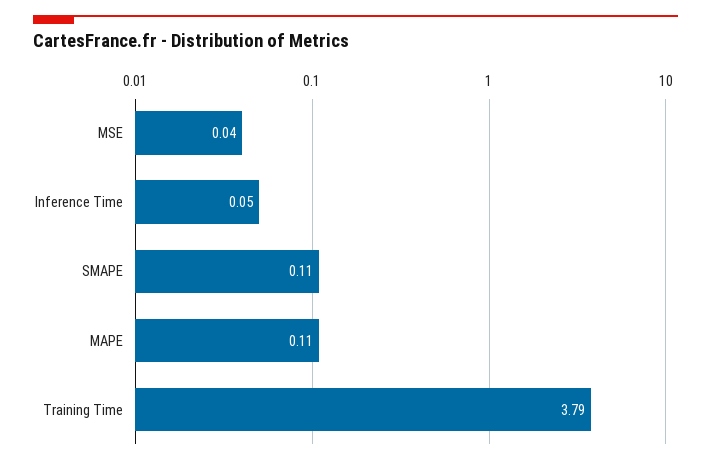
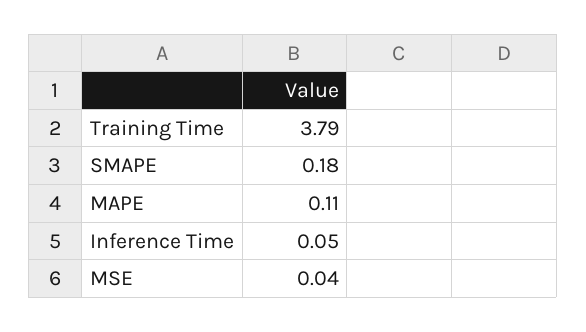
  {
    "MSE": 0.04,
    "Inference Time": 0.05,
-   "SMAPE": 0.11,
+   "SMAPE": 0.18,
    "MAPE": 0.11,
    "Training Time": 3.79
  }

